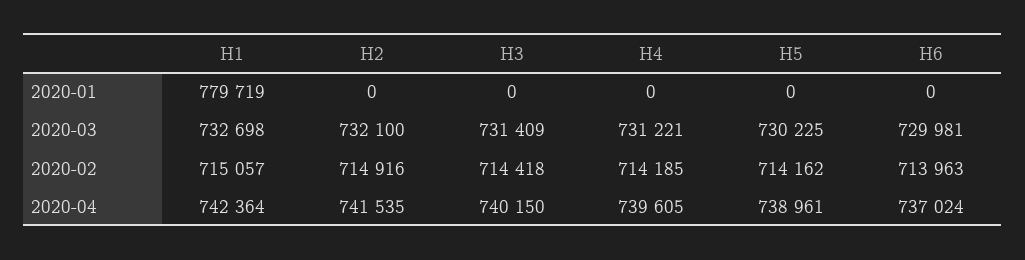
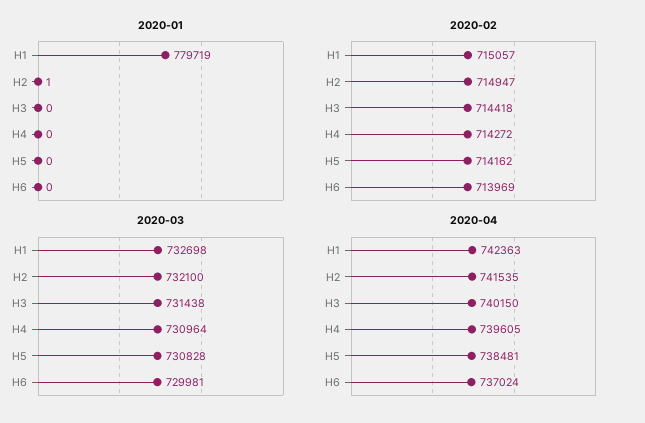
  {
    "2020-01": {
      "H1": 779719,
-     "H2": 0,
+     "H2": 1,
      "H3": 0,
      "H4": 0,
      "H5": 0,
      "H6": 0
    },
    "2020-03": {
      "H1": 732698,
      "H2": 732100,
-     "H3": 731409,
+     "H3": 731438,
-     "H4": 731221,
+     "H4": 730964,
-     "H5": 730225,
+     "H5": 730828,
      "H6": 729981
    },
    "2020-02": {
      "H1": 715057,
-     "H2": 714916,
+     "H2": 714947,
      "H3": 714418,
-     "H4": 714185,
+     "H4": 714272,
      "H5": 714162,
-     "H6": 713963
+     "H6": 713969
    },
    "2020-04": {
-     "H1": 742364,
+     "H1": 742363,
      "H2": 741535,
      "H3": 740150,
      "H4": 739605,
-     "H5": 738961,
+     "H5": 738481,
      "H6": 737024
    }
  }

